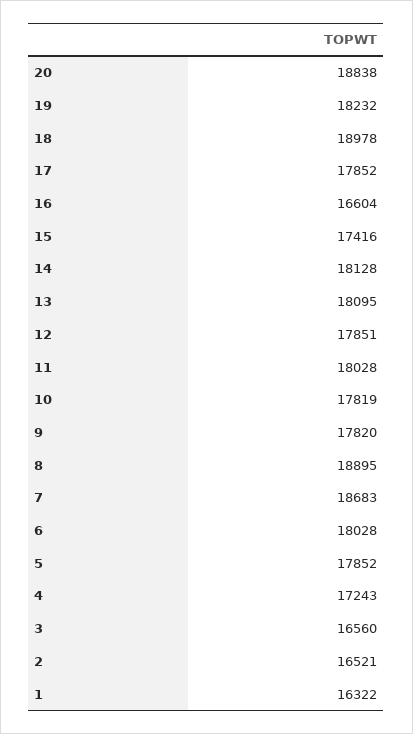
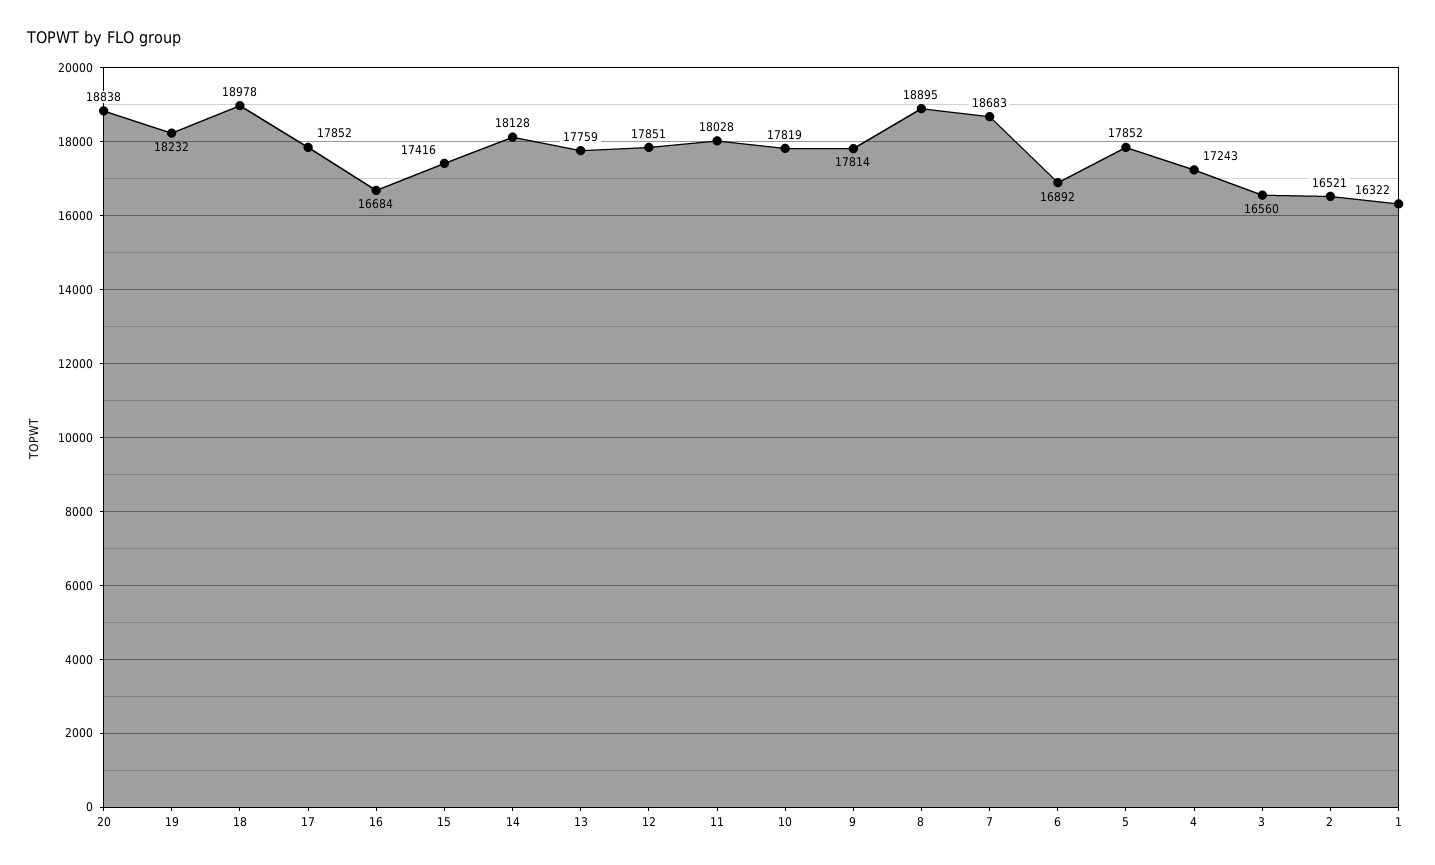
  {
    "20": 18838,
    "19": 18232,
    "18": 18978,
    "17": 17852,
-   "16": 16604,
+   "16": 16684,
    "15": 17416,
    "14": 18128,
-   "13": 18095,
+   "13": 17759,
    "12": 17851,
    "11": 18028,
    "10": 17819,
-   "9": 17820,
+   "9": 17814,
    "8": 18895,
    "7": 18683,
-   "6": 18028,
+   "6": 16892,
    "5": 17852,
    "4": 17243,
    "3": 16560,
    "2": 16521,
    "1": 16322
  }

